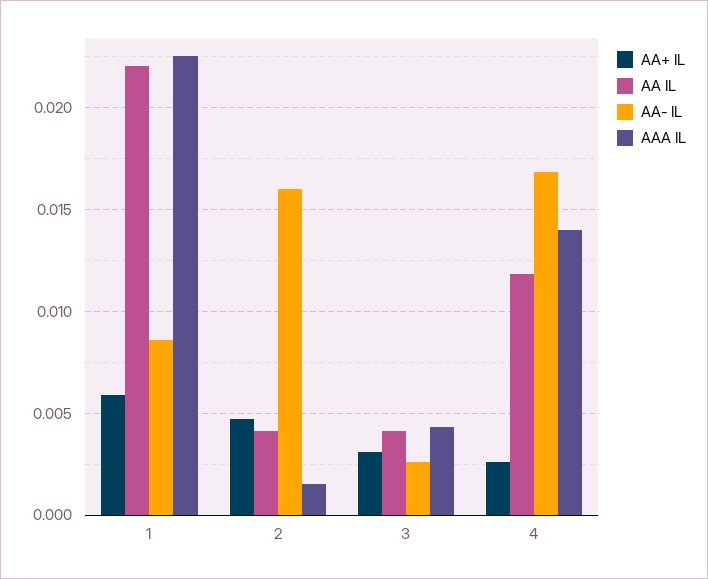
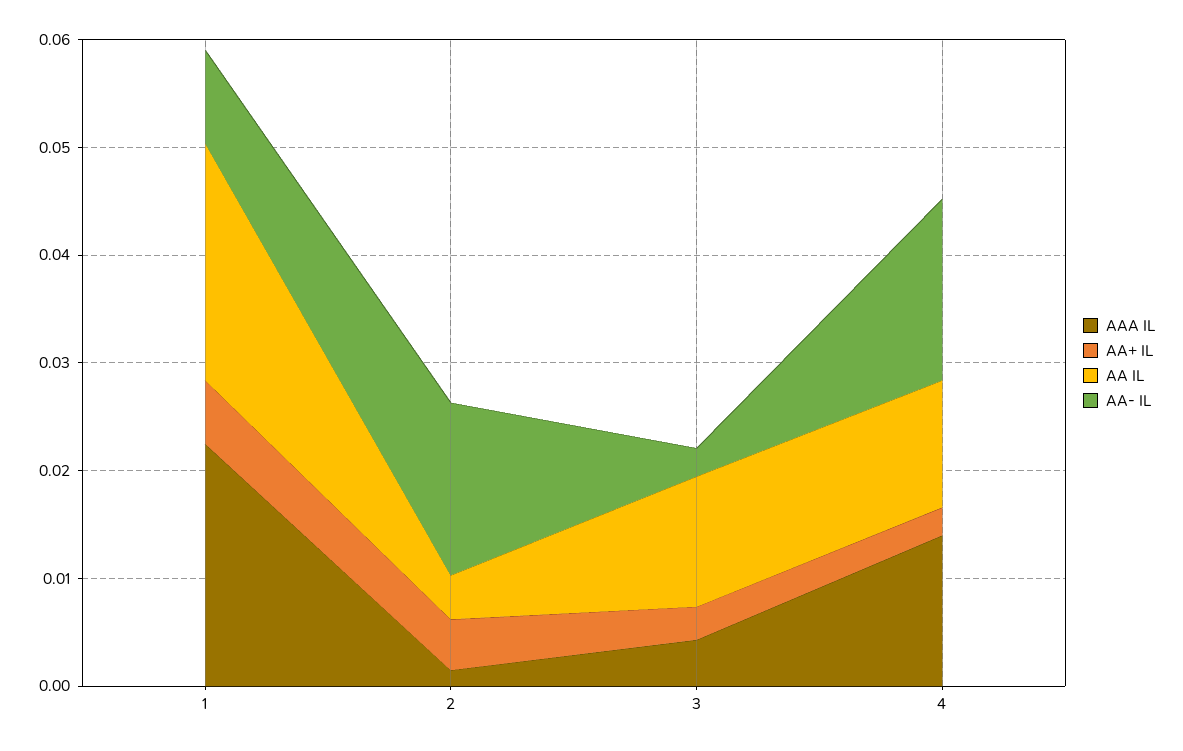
  {
    "AA+ IL": {
      "1": 0.006,
      "2": 0.0045,
      "3": 0.003,
      "4": 0.0025
    },
    "AA IL": {
      "1": 0.022,
      "2": 0.004,
-     "3": 0.004,
+     "3": 0.012,
      "4": 0.012
    },
    "AA- IL": {
      "1": 0.0085,
      "2": 0.016,
      "3": 0.0025,
      "4": 0.017
    },
    "AAA IL": {
      "1": 0.0225,
      "2": 0.0015,
      "3": 0.0045,
      "4": 0.014
    }
  }

